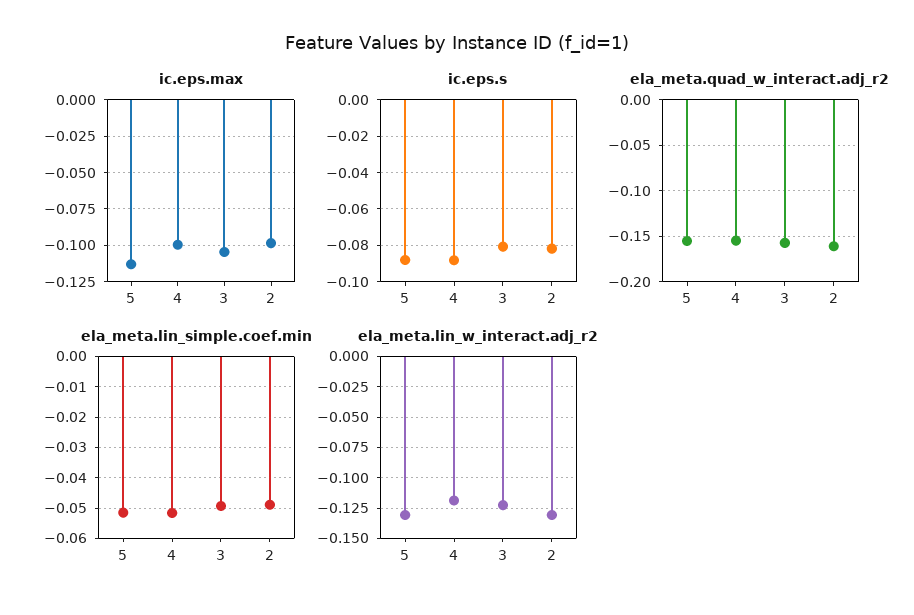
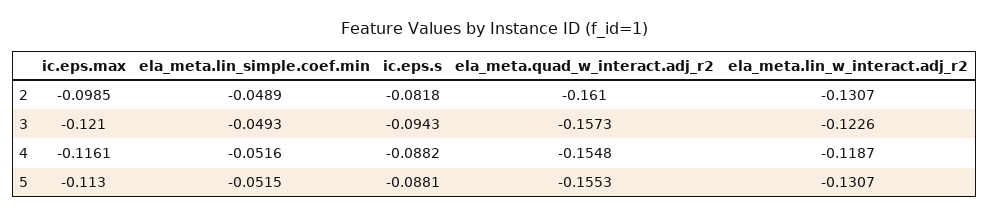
  {
    "ic.eps.max": {
      "5": -0.113,
-     "4": -0.1,
+     "4": -0.1161,
-     "3": -0.105,
+     "3": -0.121,
      "2": -0.0985
    },
    "ic.eps.s": {
      "5": -0.0881,
      "4": -0.0882,
-     "3": -0.08,
+     "3": -0.0943,
      "2": -0.0818
    },
    "ela_meta.quad_w_interact.adj_r2": {
      "5": -0.1553,
      "4": -0.1548,
      "3": -0.1573,
      "2": -0.161
    },
    "ela_meta.lin_simple.coef.min": {
      "5": -0.0515,
      "4": -0.0516,
      "3": -0.0493,
      "2": -0.0489
    },
    "ela_meta.lin_w_interact.adj_r2": {
      "5": -0.1307,
      "4": -0.1187,
      "3": -0.1226,
      "2": -0.1307
    }
  }

